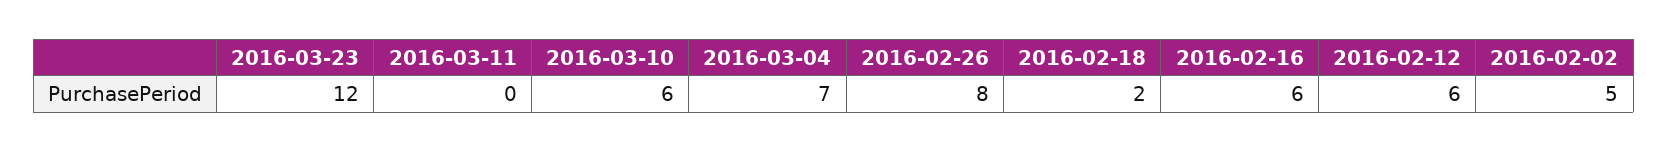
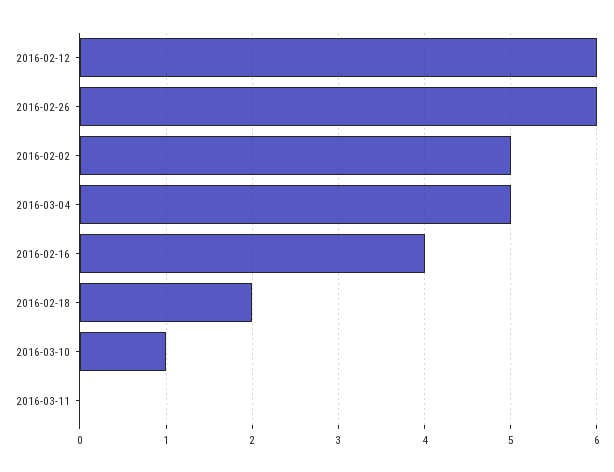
  {
-   "2016-03-23": 12,
    "2016-03-11": 0,
-   "2016-03-10": 6,
+   "2016-03-10": 1,
-   "2016-03-04": 7,
+   "2016-03-04": 5,
-   "2016-02-26": 8,
+   "2016-02-26": 6,
    "2016-02-18": 2,
-   "2016-02-16": 6,
+   "2016-02-16": 4,
    "2016-02-12": 6,
    "2016-02-02": 5
  }

